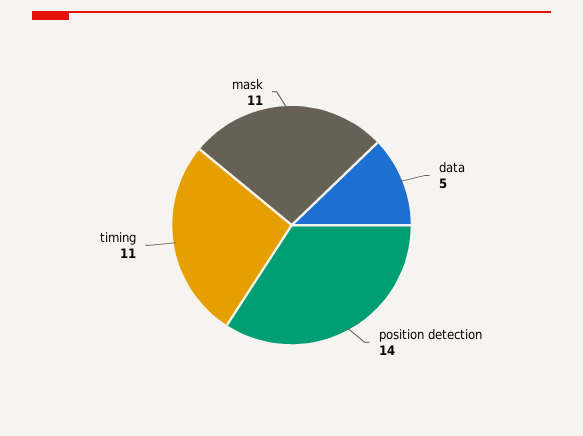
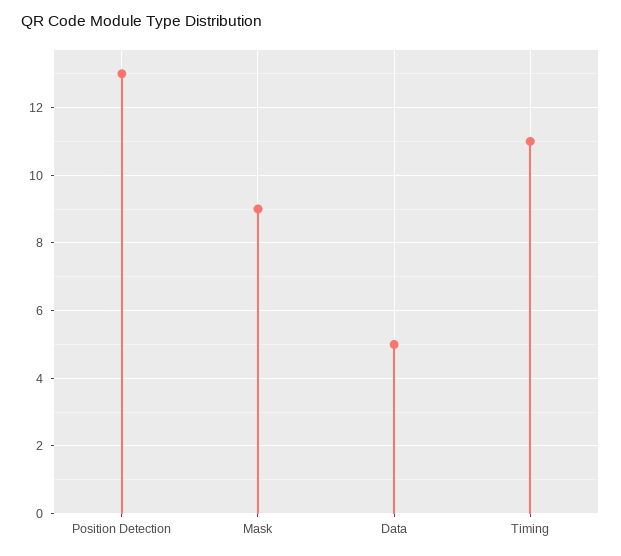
  {
    "data": 5,
-   "position detection": 14,
+   "position detection": 13,
    "timing": 11,
-   "mask": 11
+   "mask": 9
  }

